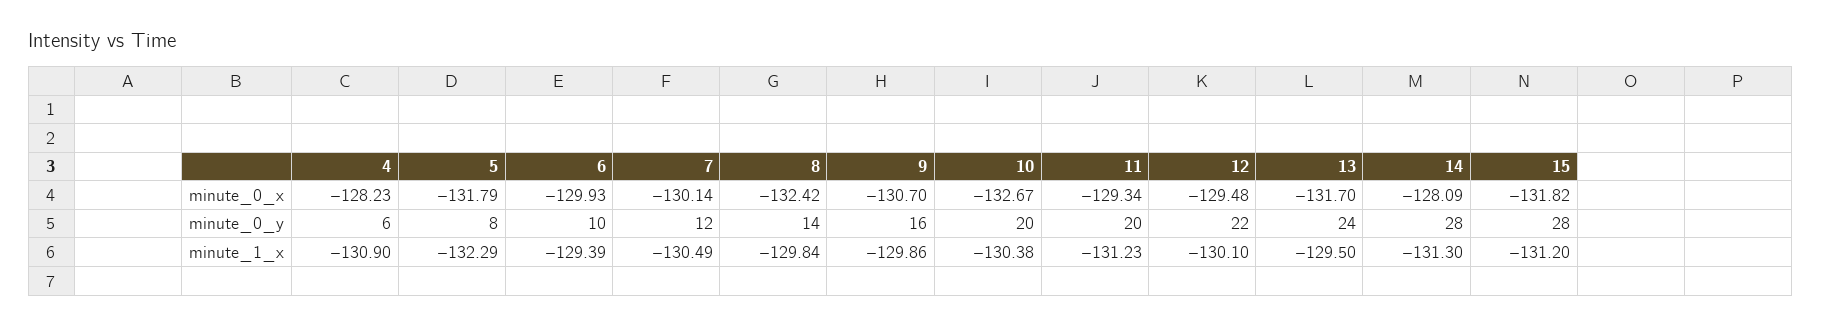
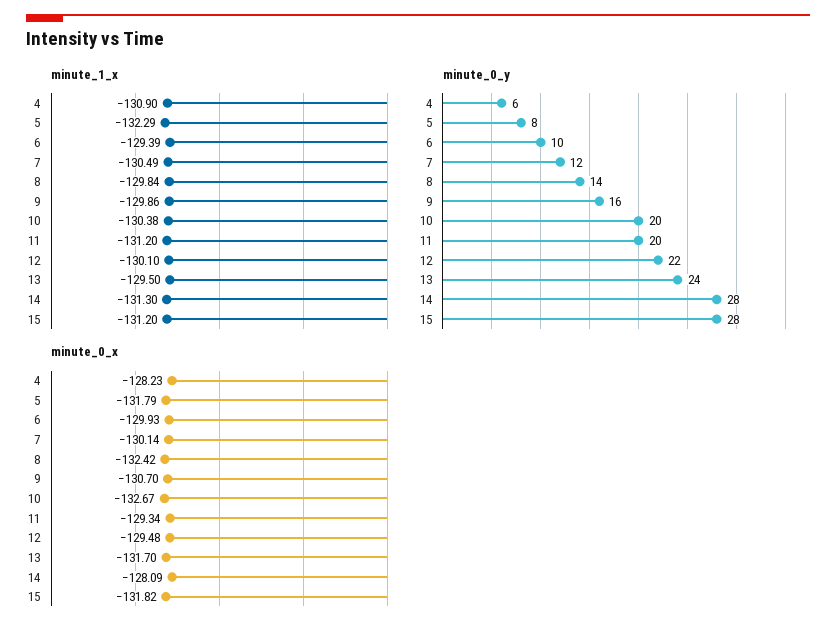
  {
    "minute_0_x": {
      "4": -128.23,
      "5": -131.79,
      "6": -129.93,
      "7": -130.14,
      "8": -132.42,
      "9": -130.7,
      "10": -132.67,
      "11": -129.34,
      "12": -129.48,
      "13": -131.7,
      "14": -128.09,
      "15": -131.82
    },
    "minute_0_y": {
      "4": 6,
      "5": 8,
      "6": 10,
      "7": 12,
      "8": 14,
      "9": 16,
      "10": 20,
      "11": 20,
      "12": 22,
      "13": 24,
      "14": 28,
      "15": 28
    },
    "minute_1_x": {
      "4": -130.9,
      "5": -132.29,
      "6": -129.39,
      "7": -130.49,
      "8": -129.84,
      "9": -129.86,
      "10": -130.38,
-     "11": -131.23,
+     "11": -131.2,
      "12": -130.1,
      "13": -129.5,
      "14": -131.3,
      "15": -131.2
    }
  }

